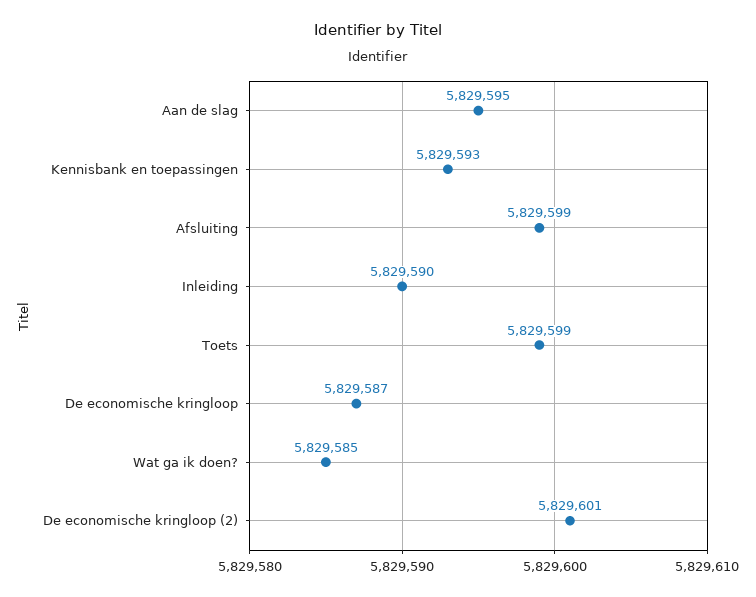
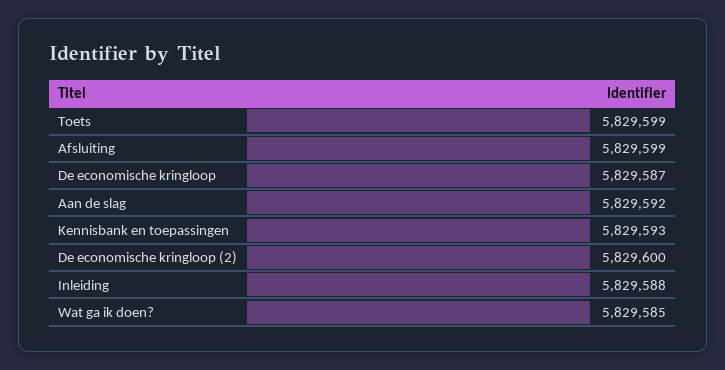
  {
-   "Aan de slag": 5829595,
+   "Aan de slag": 5829592,
    "Kennisbank en toepassingen": 5829593,
    "Afsluiting": 5829599,
-   "Inleiding": 5829590,
+   "Inleiding": 5829588,
    "Toets": 5829599,
    "De economische kringloop": 5829587,
    "Wat ga ik doen?": 5829585,
-   "De economische kringloop (2)": 5829601
+   "De economische kringloop (2)": 5829600
  }

